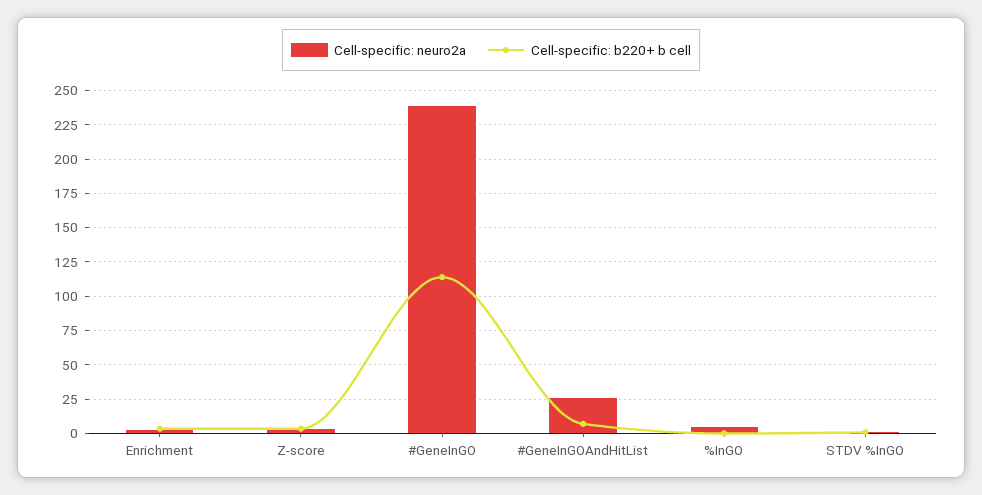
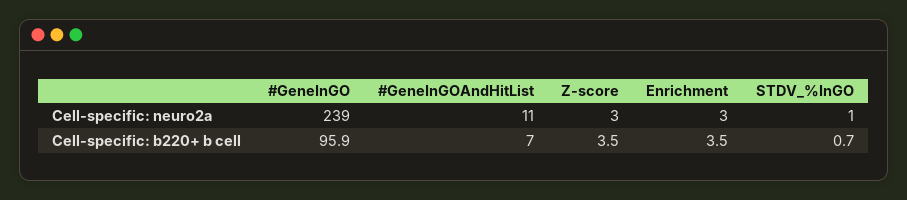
  {
    "Cell-specific: neuro2a": {
      "Enrichment": 3,
      "Z-score": 3,
      "#GeneInGO": 239,
-     "#GeneInGOAndHitList": 25,
+     "#GeneInGOAndHitList": 11,
-     "%InGO": 5,
      "STDV %InGO": 1
    },
    "Cell-specific: b220+ b cell": {
      "Enrichment": 3.5,
      "Z-score": 3.5,
-     "#GeneInGO": 115,
+     "#GeneInGO": 95.9,
      "#GeneInGOAndHitList": 7,
-     "%InGO": 0,
      "STDV %InGO": 0.7
    }
  }

